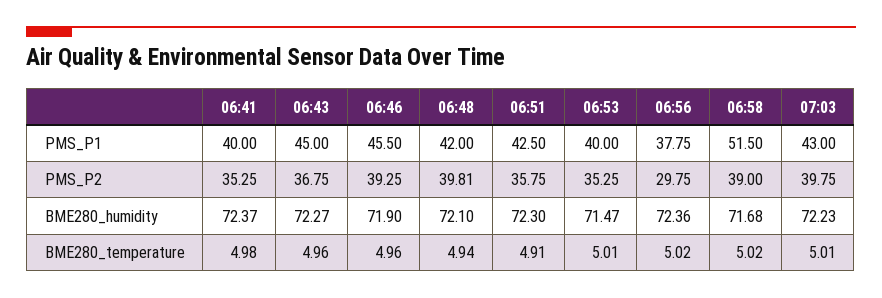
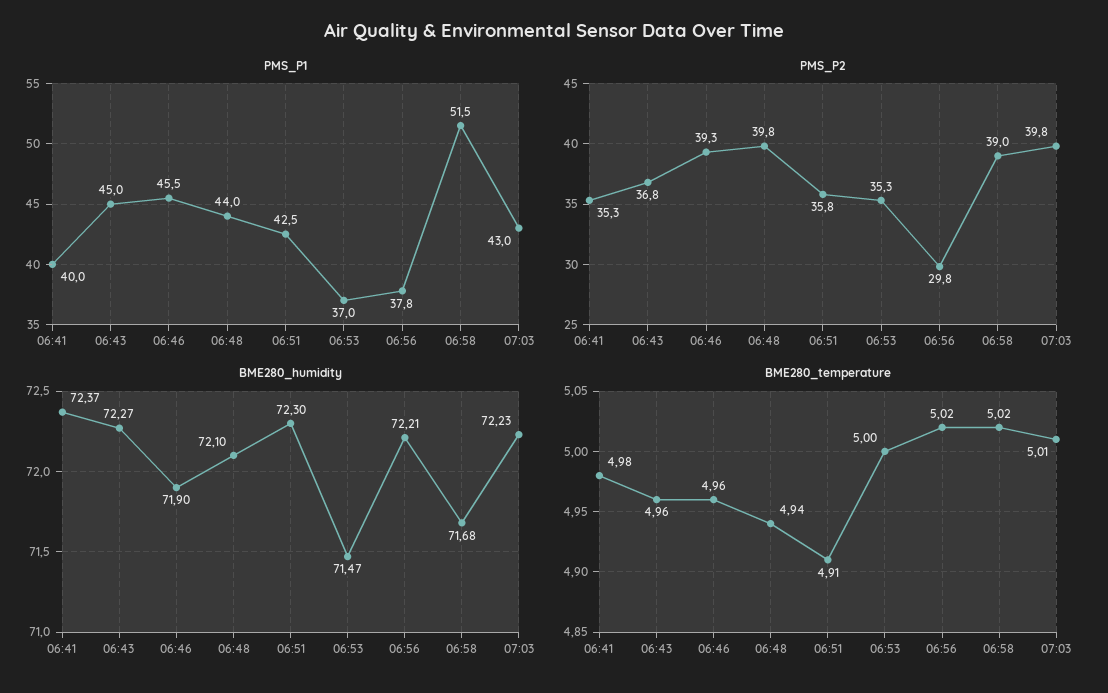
  {
    "PMS_P1": {
      "06:41": 40,
      "06:43": 45,
      "06:46": 45.5,
-     "06:48": 42,
+     "06:48": 44,
      "06:51": 42.5,
-     "06:53": 40,
+     "06:53": 37,
      "06:56": 37.75,
      "06:58": 51.5,
      "07:03": 43
    },
    "PMS_P2": {
      "06:41": 35.25,
      "06:43": 36.75,
      "06:46": 39.25,
      "06:48": 39.81,
      "06:51": 35.75,
      "06:53": 35.25,
      "06:56": 29.75,
      "06:58": 39,
      "07:03": 39.75
    },
    "BME280_humidity": {
      "06:41": 72.37,
      "06:43": 72.27,
      "06:46": 71.9,
      "06:48": 72.1,
      "06:51": 72.3,
      "06:53": 71.47,
-     "06:56": 72.36,
+     "06:56": 72.21,
      "06:58": 71.68,
      "07:03": 72.23
    },
    "BME280_temperature": {
      "06:41": 4.98,
      "06:43": 4.96,
      "06:46": 4.96,
      "06:48": 4.94,
      "06:51": 4.91,
-     "06:53": 5.01,
+     "06:53": 5,
      "06:56": 5.02,
      "06:58": 5.02,
      "07:03": 5.01
    }
  }

